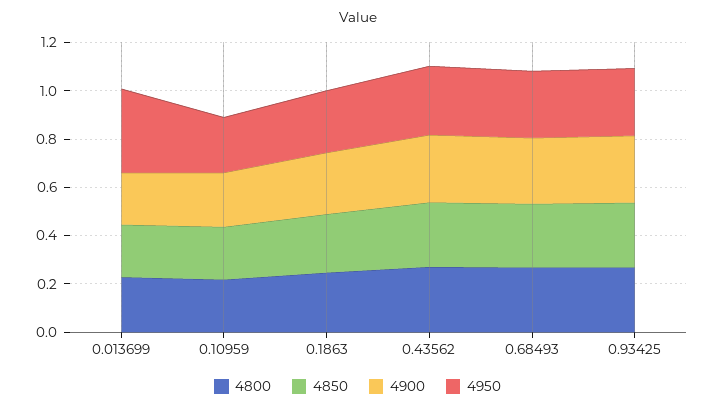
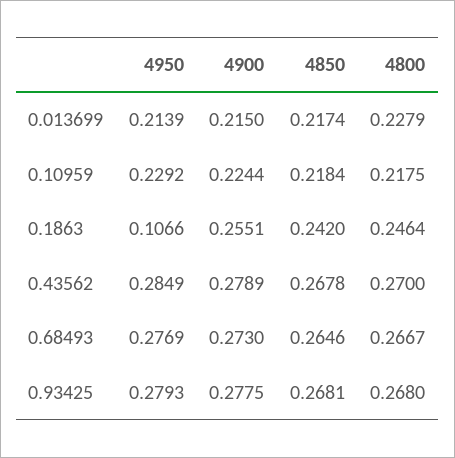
  {
    "4800": {
      "0.013699": 0.2279,
      "0.10959": 0.2175,
      "0.1863": 0.2464,
      "0.43562": 0.27,
      "0.68493": 0.2667,
      "0.93425": 0.268
    },
    "4850": {
      "0.013699": 0.2174,
      "0.10959": 0.2184,
      "0.1863": 0.242,
      "0.43562": 0.2678,
      "0.68493": 0.2646,
      "0.93425": 0.2681
    },
    "4900": {
      "0.013699": 0.215,
      "0.10959": 0.2244,
      "0.1863": 0.2551,
      "0.43562": 0.2789,
      "0.68493": 0.273,
      "0.93425": 0.2775
    },
    "4950": {
-     "0.013699": 0.35,
+     "0.013699": 0.2139,
      "0.10959": 0.2292,
-     "0.1863": 0.25,
+     "0.1863": 0.1066,
      "0.43562": 0.2849,
      "0.68493": 0.2769,
      "0.93425": 0.2793
    }
  }

